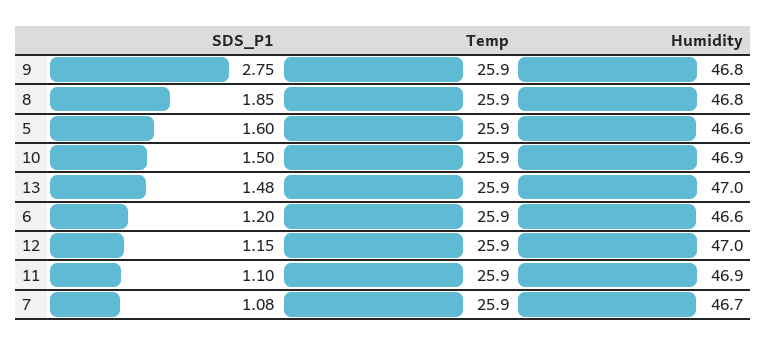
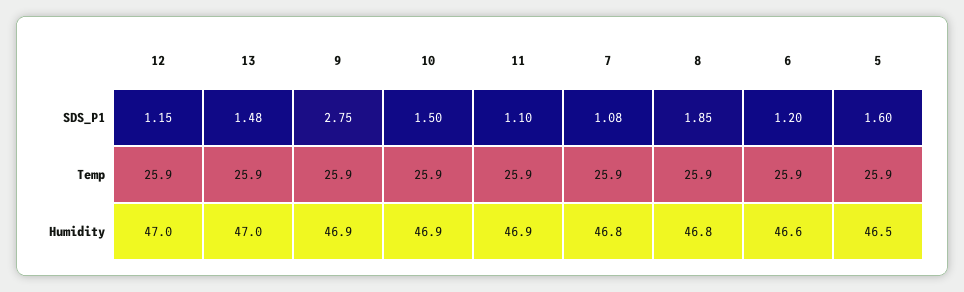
  {
    "SDS_P1": {
      "9": 2.75,
      "8": 1.85,
      "5": 1.6,
      "10": 1.5,
      "13": 1.48,
      "6": 1.2,
      "12": 1.15,
      "11": 1.1,
      "7": 1.08
    },
    "Temp": {
      "9": 25.9,
      "8": 25.9,
      "5": 25.9,
      "10": 25.9,
      "13": 25.9,
      "6": 25.9,
      "12": 25.9,
      "11": 25.9,
      "7": 25.9
    },
    "Humidity": {
-     "9": 46.8,
+     "9": 46.9,
      "8": 46.8,
-     "5": 46.6,
+     "5": 46.5,
      "10": 46.9,
      "13": 47,
      "6": 46.6,
      "12": 47,
      "11": 46.9,
-     "7": 46.7
+     "7": 46.8
    }
  }

